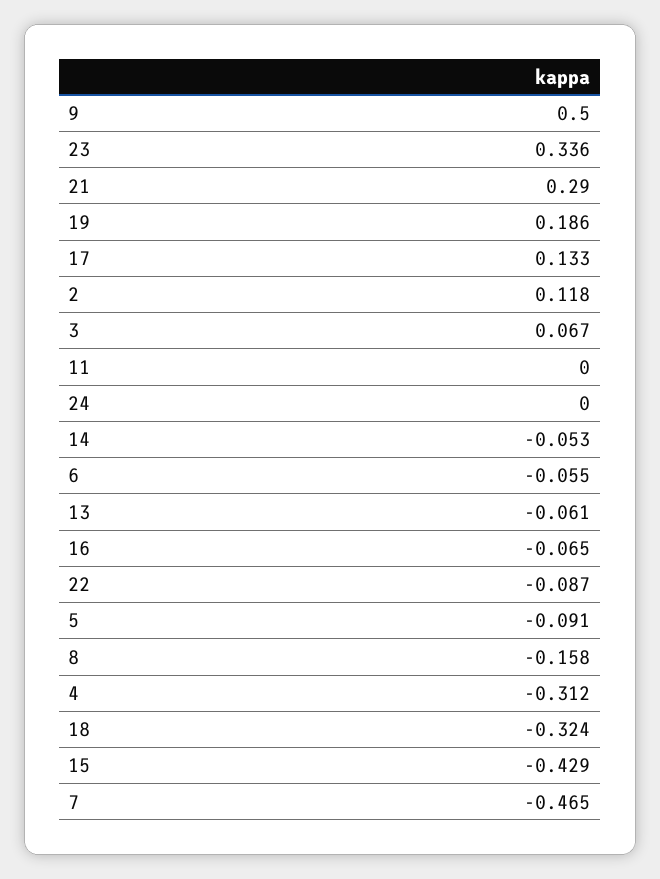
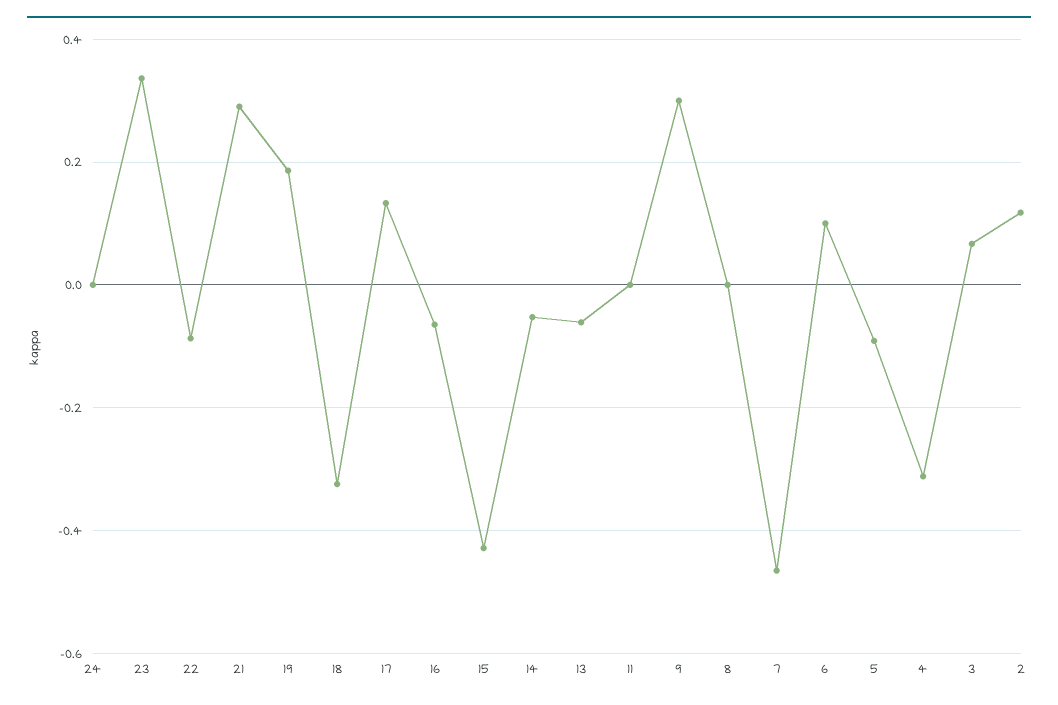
  {
-   "9": 0.5,
+   "9": 0.3,
    "23": 0.336,
    "21": 0.29,
    "19": 0.186,
    "17": 0.133,
    "2": 0.118,
    "3": 0.067,
    "11": 0,
    "24": 0,
    "14": -0.053,
-   "6": -0.055,
+   "6": 0.1,
    "13": -0.061,
    "16": -0.065,
    "22": -0.087,
    "5": -0.091,
-   "8": -0.158,
+   "8": 0,
    "4": -0.312,
    "18": -0.324,
    "15": -0.429,
    "7": -0.465
  }

